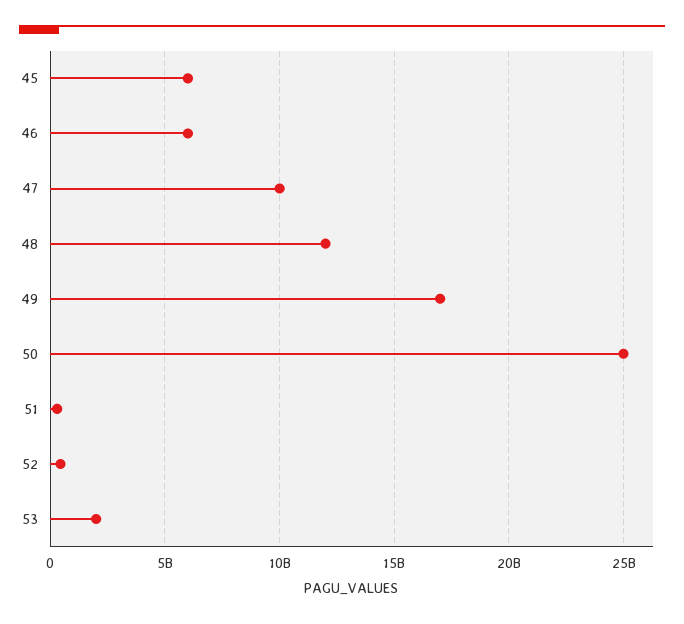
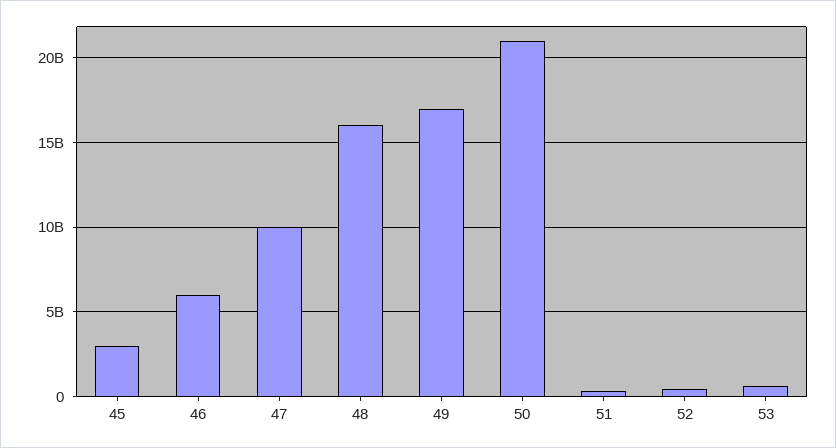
  {
-   "45": 6000000000,
+   "45": 3000000000,
    "46": 6000000000,
    "47": 10000000000,
-   "48": 12000000000,
+   "48": 16000000000,
    "49": 17000000000,
-   "50": 25000000000,
+   "50": 21000000000,
    "51": 500000000,
    "52": 500000000,
-   "53": 2000000000
+   "53": 500000000
  }

